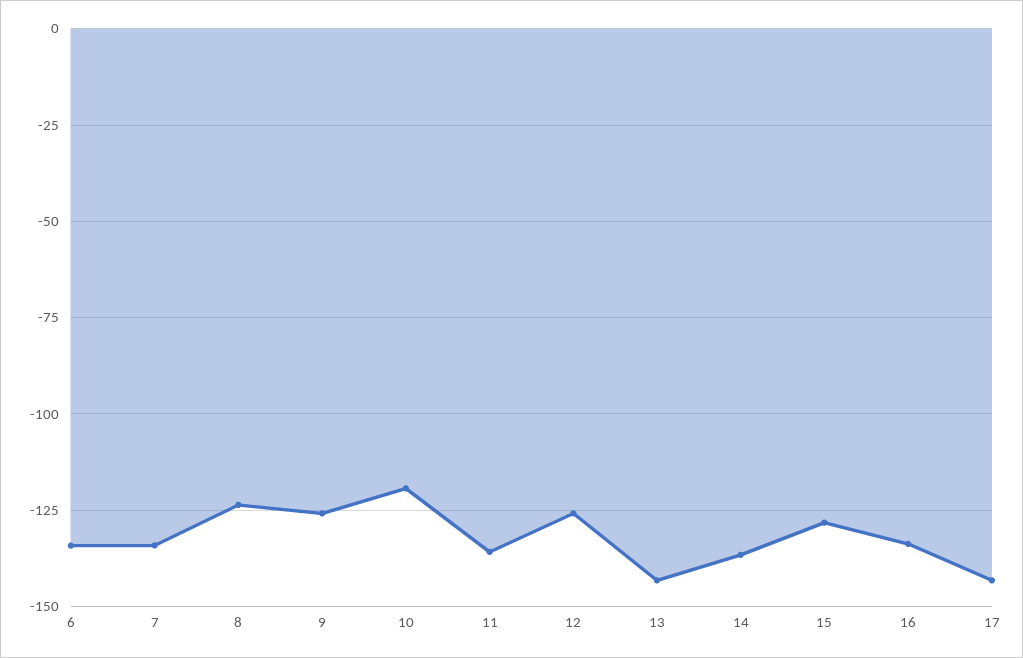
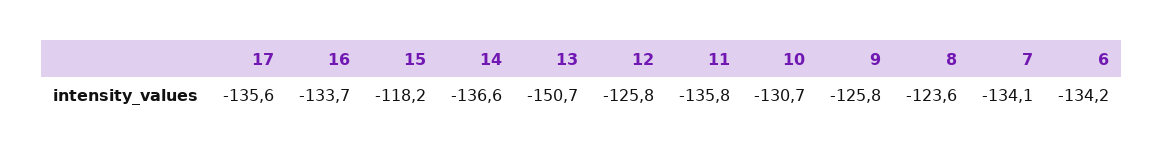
  {
    "6": -134.2,
    "7": -134.1,
    "8": -123.6,
    "9": -125.8,
-   "10": -120,
+   "10": -130.7,
    "11": -135.8,
    "12": -125.8,
-   "13": -142.5,
+   "13": -150.7,
    "14": -136.6,
-   "15": -127.5,
+   "15": -118.2,
    "16": -133.7,
-   "17": -142.5
+   "17": -135.6
  }

